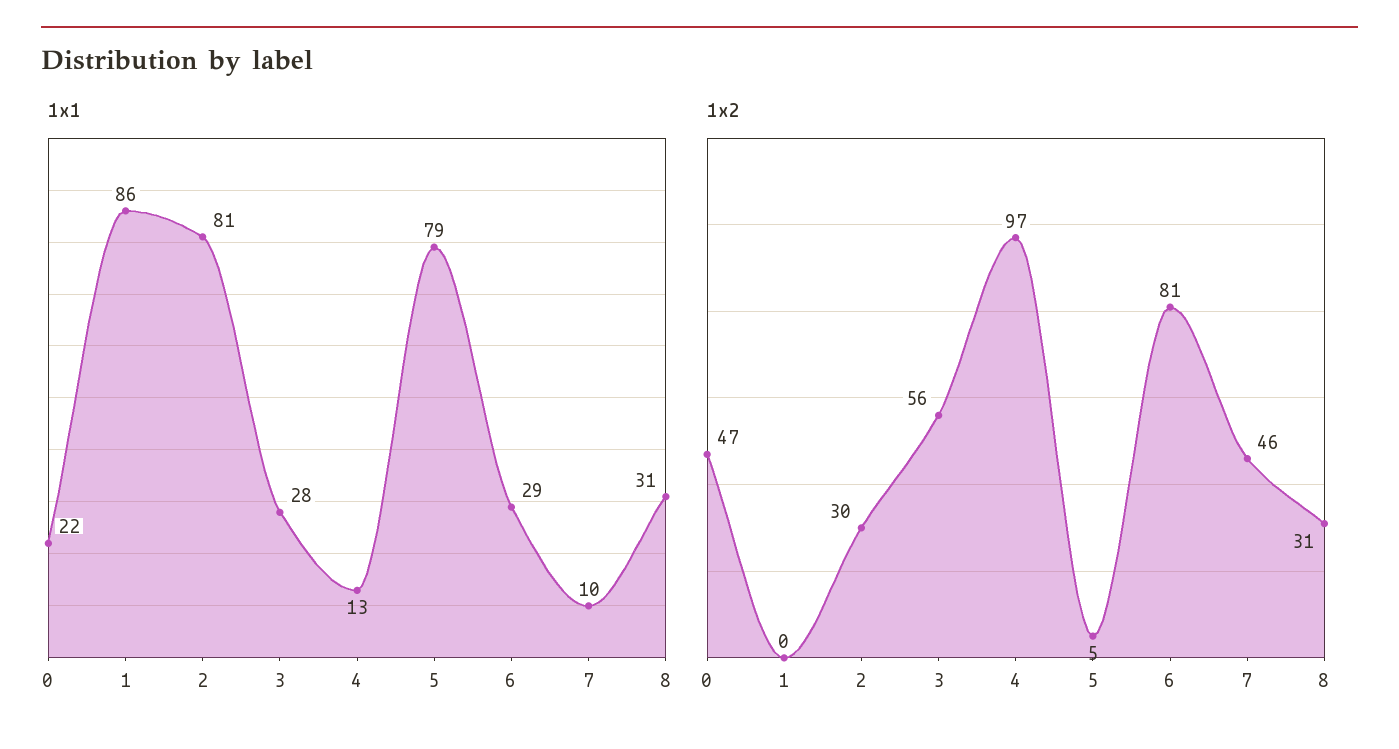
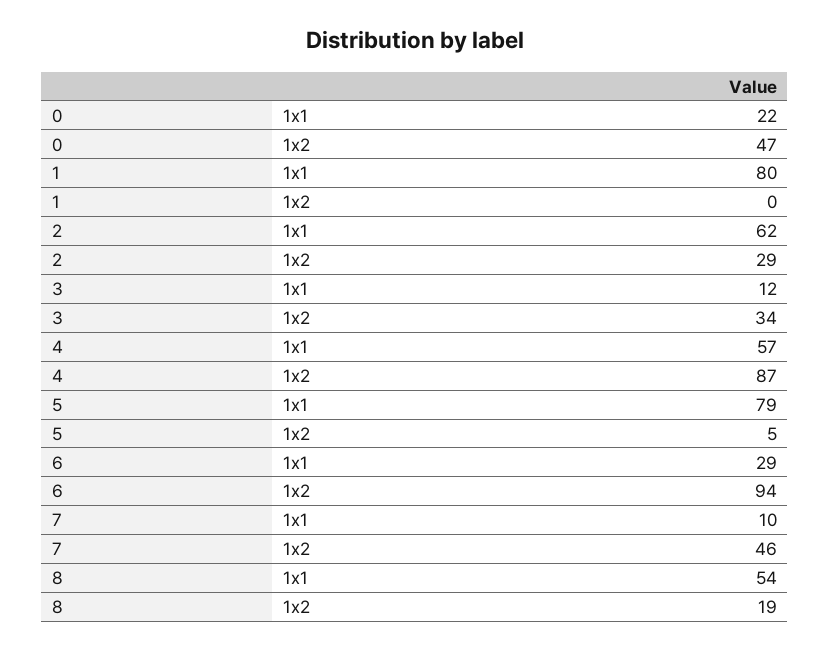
  {
    "1x1": {
      "0": 22,
-     "1": 86,
+     "1": 80,
-     "2": 81,
+     "2": 62,
-     "3": 28,
+     "3": 12,
-     "4": 13,
+     "4": 57,
      "5": 79,
      "6": 29,
      "7": 10,
-     "8": 31
+     "8": 54
    },
    "1x2": {
      "0": 47,
      "1": 0,
-     "2": 30,
+     "2": 29,
-     "3": 56,
+     "3": 34,
-     "4": 97,
+     "4": 87,
      "5": 5,
-     "6": 81,
+     "6": 94,
      "7": 46,
-     "8": 31
+     "8": 19
    }
  }

